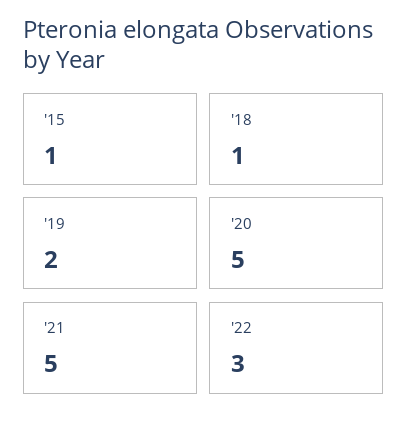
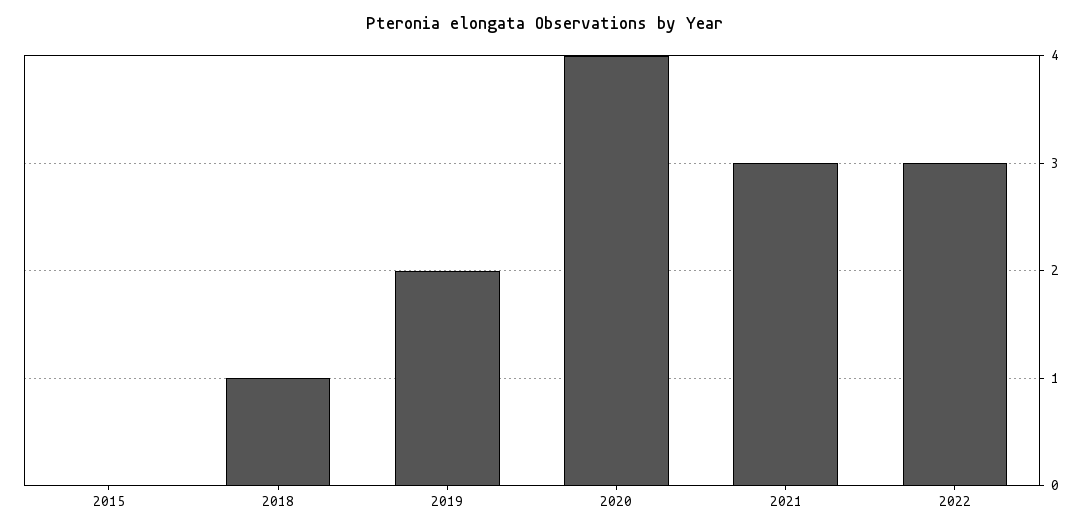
  {
-   "'15": 1,
+   "'15": 0,
    "'18": 1,
    "'19": 2,
-   "'20": 5,
+   "'20": 4,
-   "'21": 5,
+   "'21": 3,
    "'22": 3
  }

